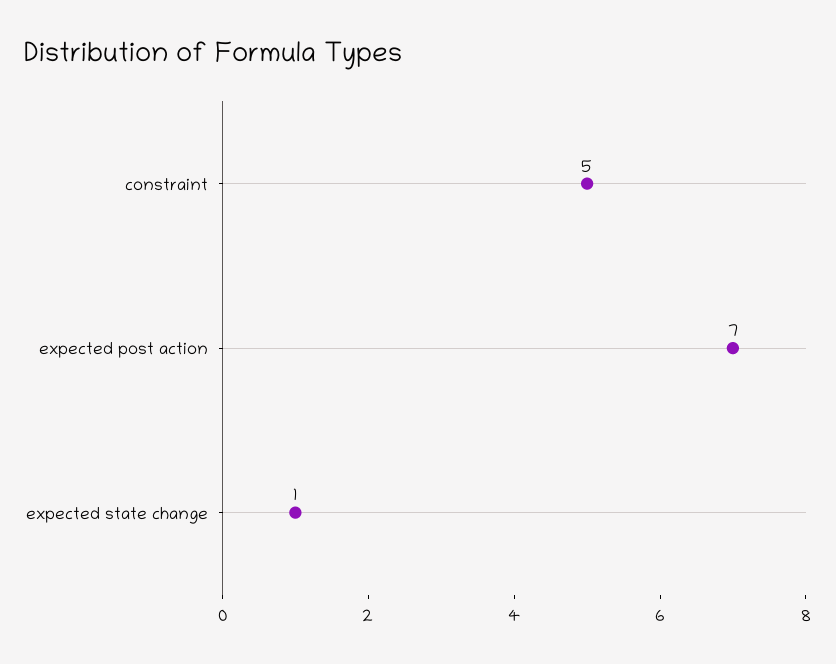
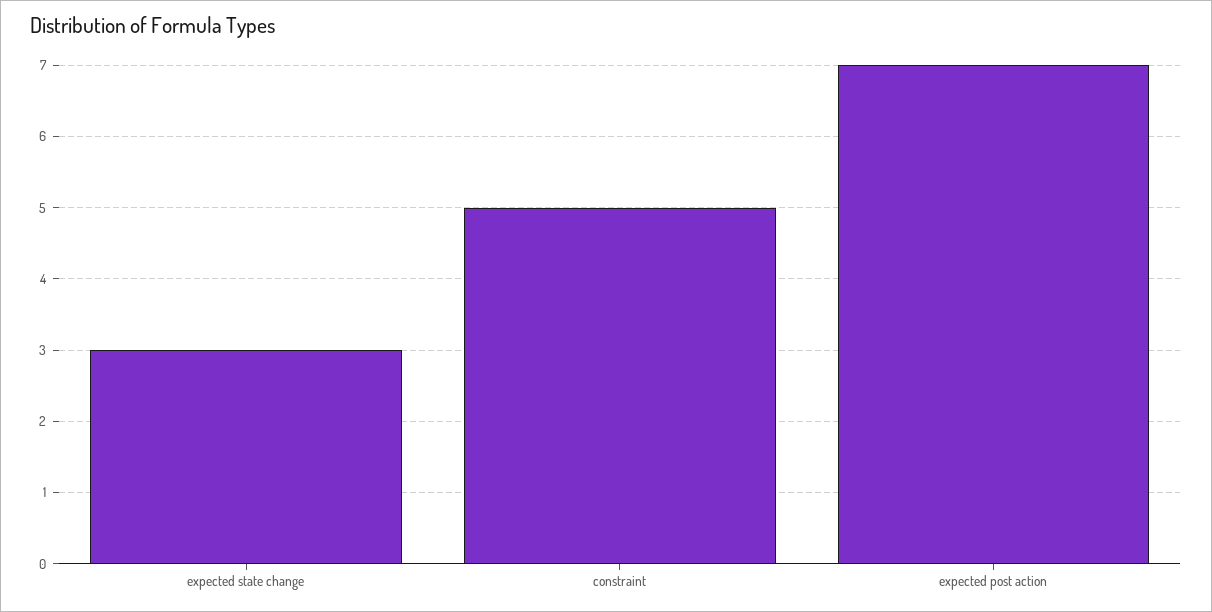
  {
    "constraint": 5,
    "expected post action": 7,
-   "expected state change": 1
+   "expected state change": 3
  }

